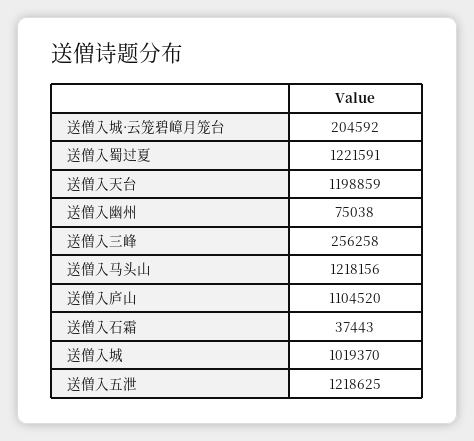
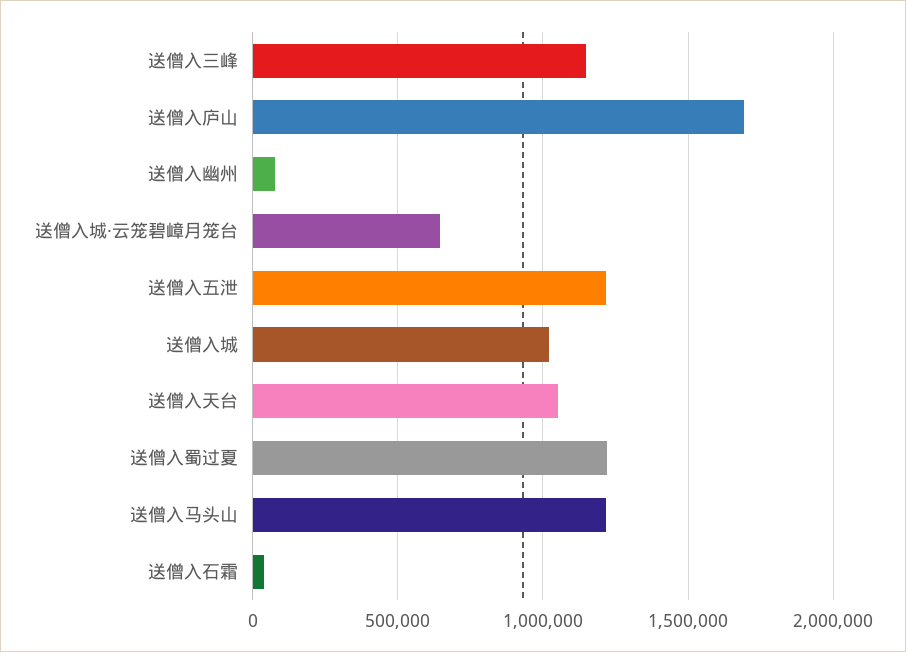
  {
-   "送僧入城·云笼碧嶂月笼台": 204592,
+   "送僧入城·云笼碧嶂月笼台": 650000,
    "送僧入蜀过夏": 1221591,
-   "送僧入天台": 1198859,
+   "送僧入天台": 1050000,
    "送僧入幽州": 75038,
-   "送僧入三峰": 256258,
+   "送僧入三峰": 1150000,
    "送僧入马头山": 1218156,
-   "送僧入庐山": 1104520,
+   "送僧入庐山": 1700000,
    "送僧入石霜": 37443,
    "送僧入城": 1019370,
    "送僧入五泄": 1218625
  }

